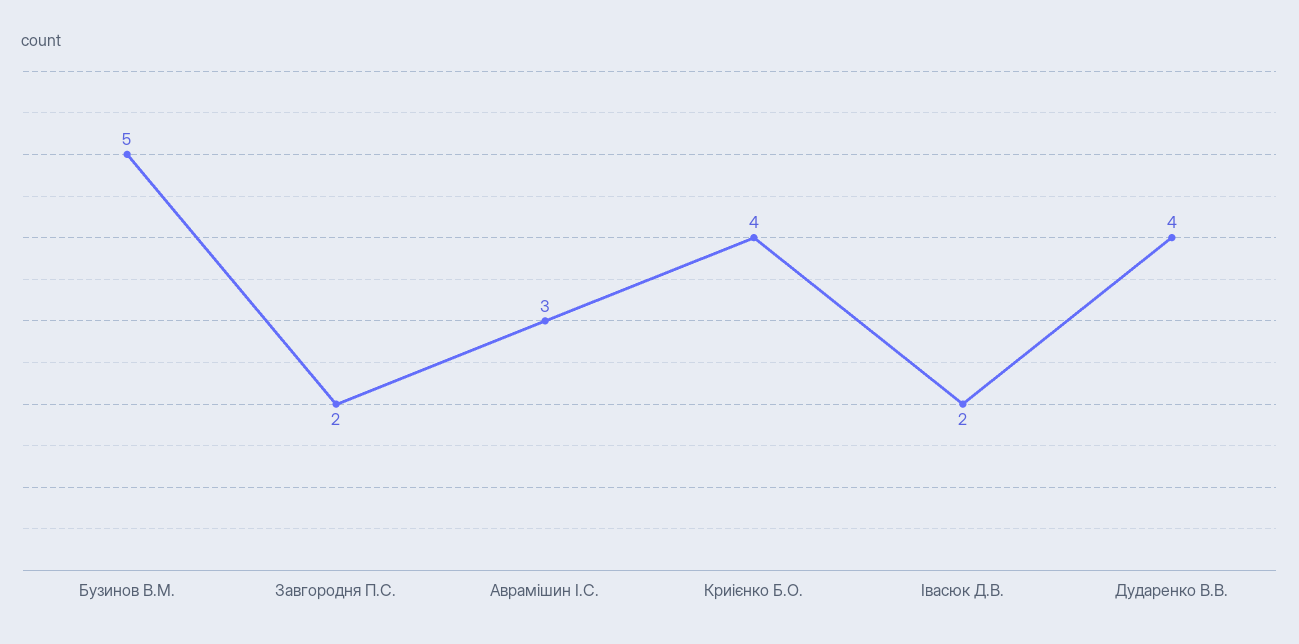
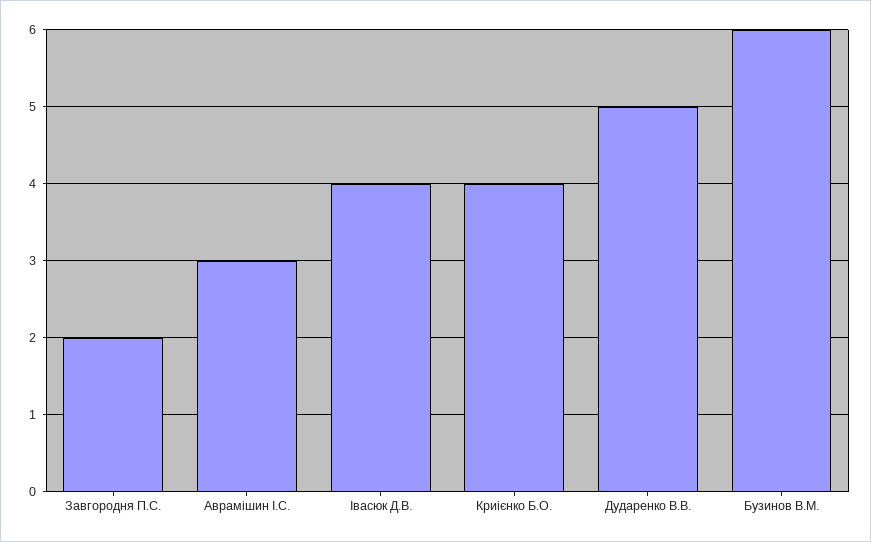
  {
-   "Бузинов В.М.": 5,
+   "Бузинов В.М.": 6,
    "Завгородня П.С.": 2,
    "Аврамішин І.С.": 3,
    "Криієнко Б.О.": 4,
-   "Івасюк Д.В.": 2,
+   "Івасюк Д.В.": 4,
-   "Дударенко В.В.": 4
+   "Дударенко В.В.": 5
  }

